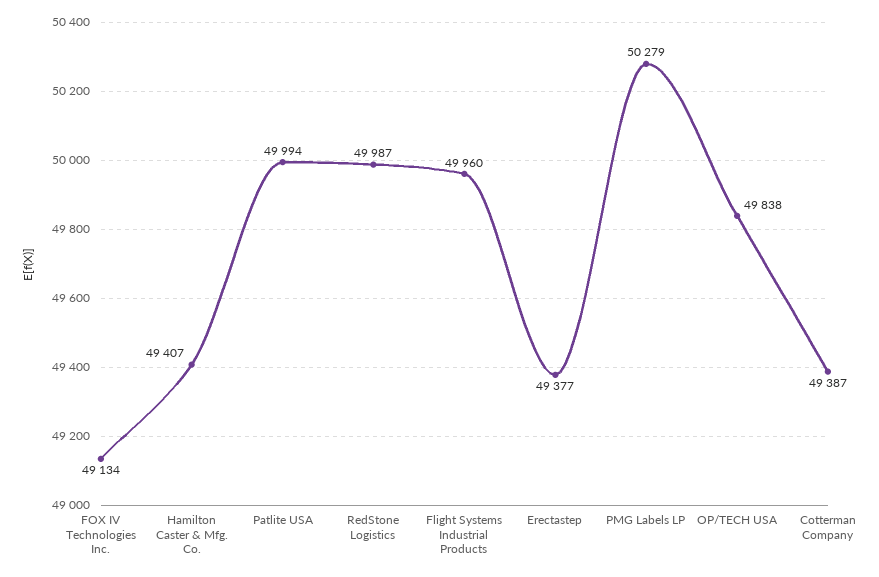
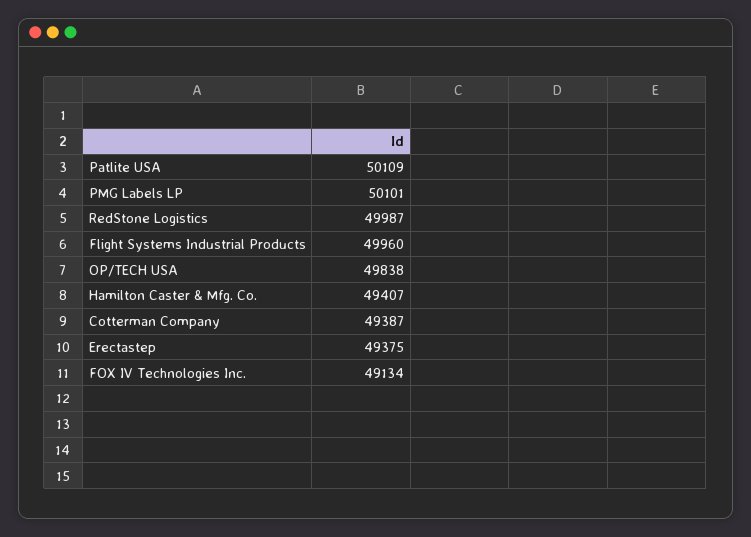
  {
    "FOX IV Technologies Inc.": 49134,
    "Hamilton Caster & Mfg. Co.": 49407,
-   "Patlite USA": 49994,
+   "Patlite USA": 50109,
    "RedStone Logistics": 49987,
    "Flight Systems Industrial Products": 49960,
-   "Erectastep": 49377,
+   "Erectastep": 49375,
-   "PMG Labels LP": 50279,
+   "PMG Labels LP": 50101,
    "OP/TECH USA": 49838,
    "Cotterman Company": 49387
  }

